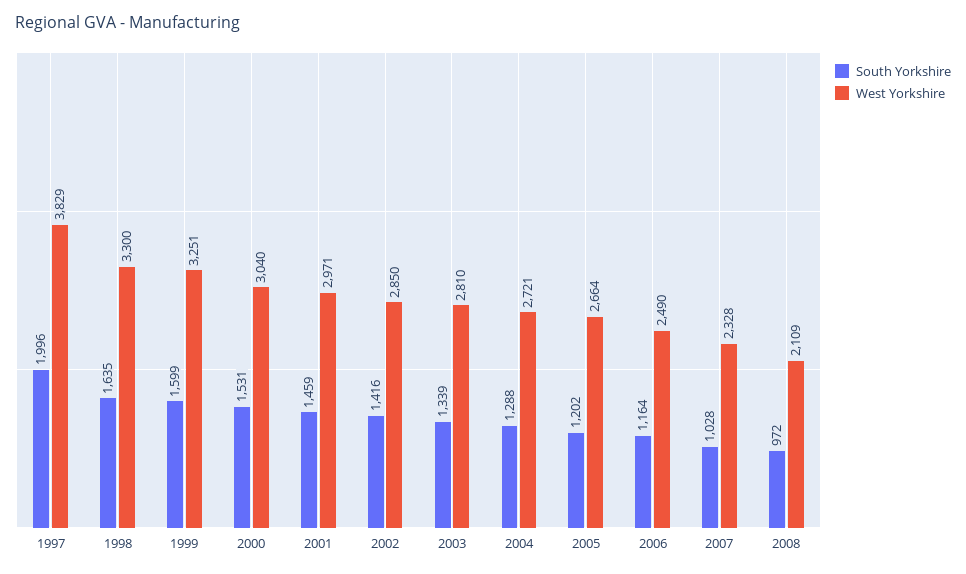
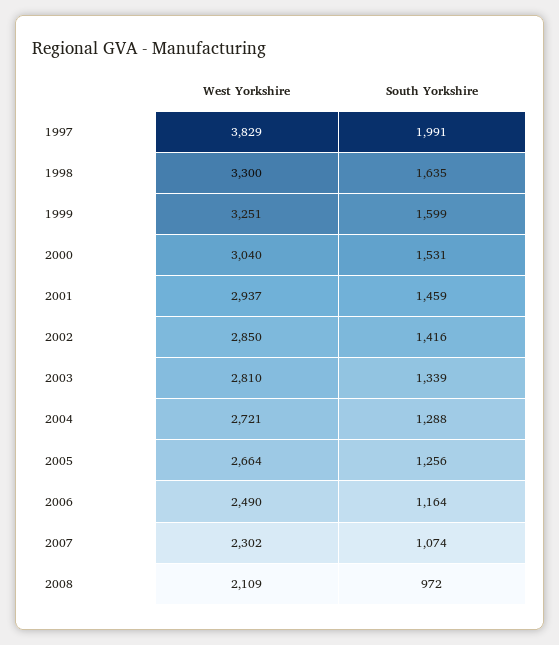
  {
    "South Yorkshire": {
-     "1997": 1996,
+     "1997": 1991,
      "1998": 1635,
      "1999": 1599,
      "2000": 1531,
      "2001": 1459,
      "2002": 1416,
      "2003": 1339,
      "2004": 1288,
-     "2005": 1202,
+     "2005": 1256,
      "2006": 1164,
-     "2007": 1028,
+     "2007": 1074,
      "2008": 972
    },
    "West Yorkshire": {
      "1997": 3829,
      "1998": 3300,
      "1999": 3251,
      "2000": 3040,
-     "2001": 2971,
+     "2001": 2937,
      "2002": 2850,
      "2003": 2810,
      "2004": 2721,
      "2005": 2664,
      "2006": 2490,
-     "2007": 2328,
+     "2007": 2302,
      "2008": 2109
    }
  }

